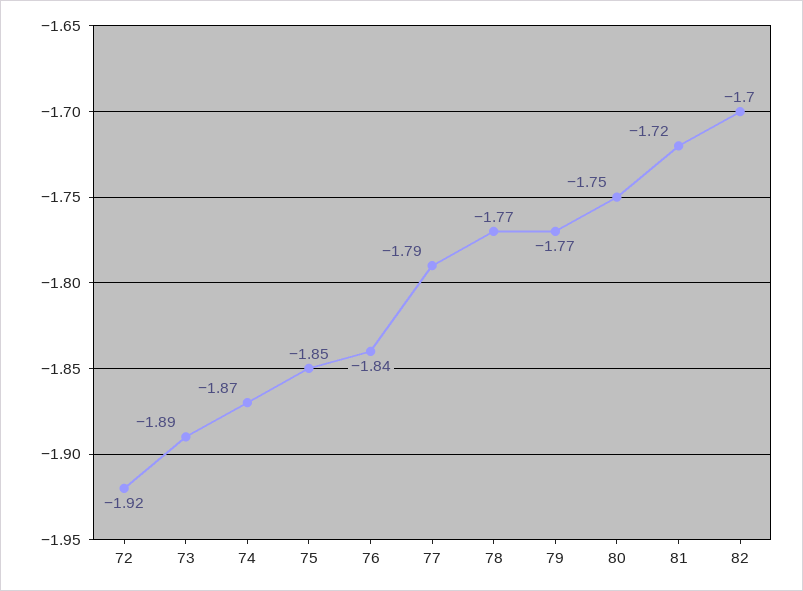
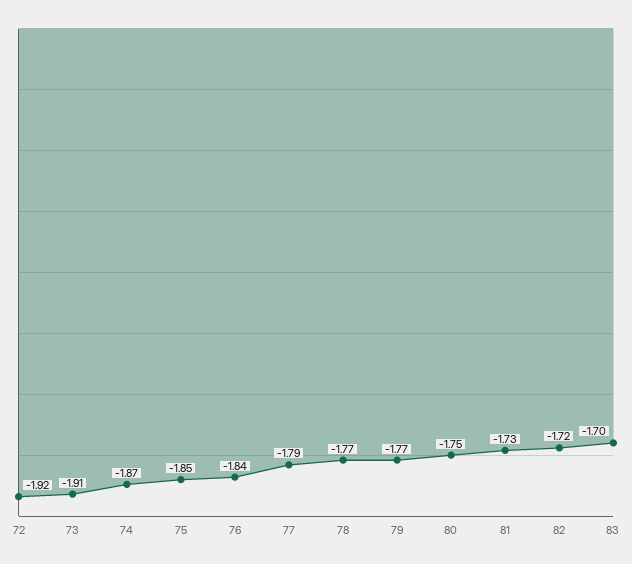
  {
    "72": -1.92,
-   "73": -1.89,
+   "73": -1.91,
    "74": -1.87,
    "75": -1.85,
    "76": -1.84,
    "77": -1.79,
    "78": -1.77,
    "79": -1.77,
    "80": -1.75,
-   "81": -1.72,
+   "81": -1.73,
-   "82": -1.7
+   "82": -1.72,
+   "83": -1.7
  }

